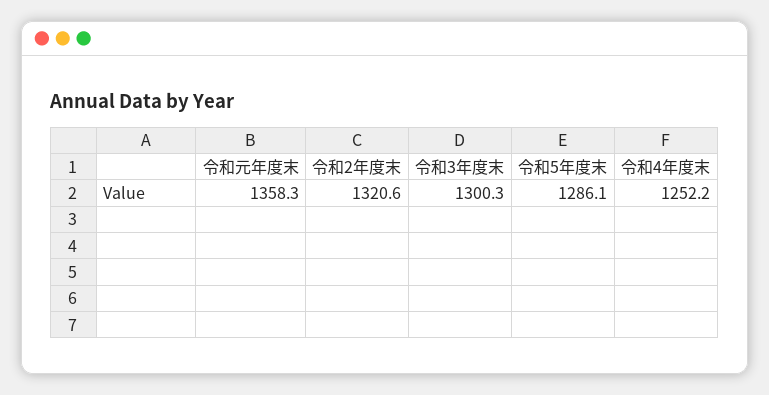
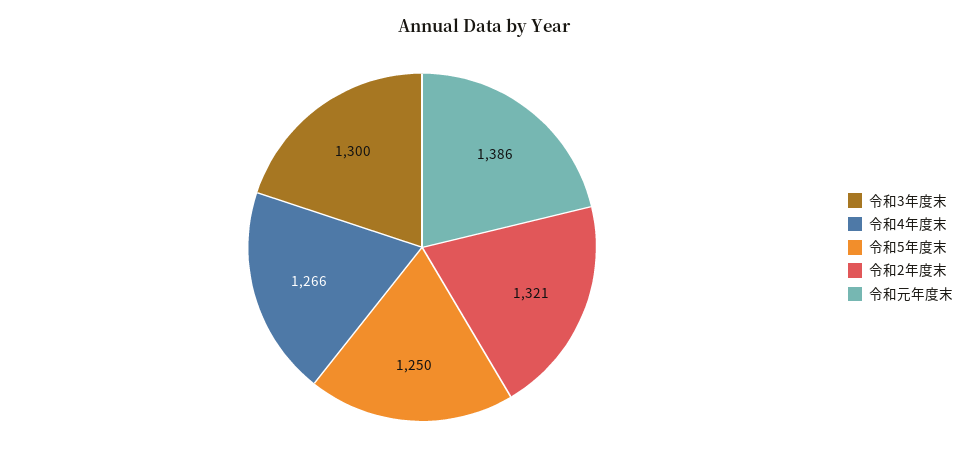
  {
-   "令和元年度末": 1358.3,
+   "令和元年度末": 1386,
    "令和2年度末": 1320.6,
    "令和3年度末": 1300.3,
-   "令和5年度末": 1286.1,
+   "令和5年度末": 1250,
-   "令和4年度末": 1252.2
+   "令和4年度末": 1266
  }

